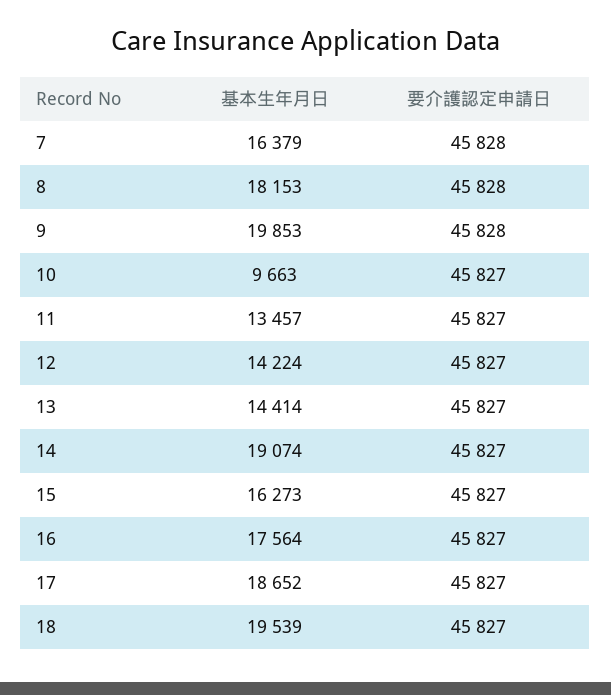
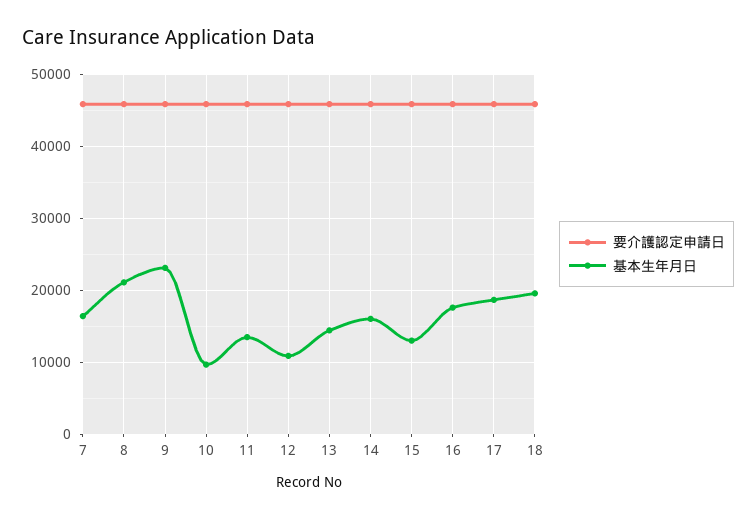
  {
    "基本生年月日": {
      "7": 16379,
-     "8": 18153,
+     "8": 21000,
-     "9": 19853,
+     "9": 23000,
      "10": 9663,
      "11": 13457,
-     "12": 14224,
+     "12": 11000,
      "13": 14414,
-     "14": 19074,
+     "14": 16000,
-     "15": 16273,
+     "15": 13000,
      "16": 17564,
      "17": 18652,
      "18": 19539
    },
    "要介護認定申請日": {
      "7": 45828,
      "8": 45828,
      "9": 45828,
      "10": 45827,
      "11": 45827,
      "12": 45827,
      "13": 45827,
      "14": 45827,
      "15": 45827,
      "16": 45827,
      "17": 45827,
      "18": 45827
    }
  }

